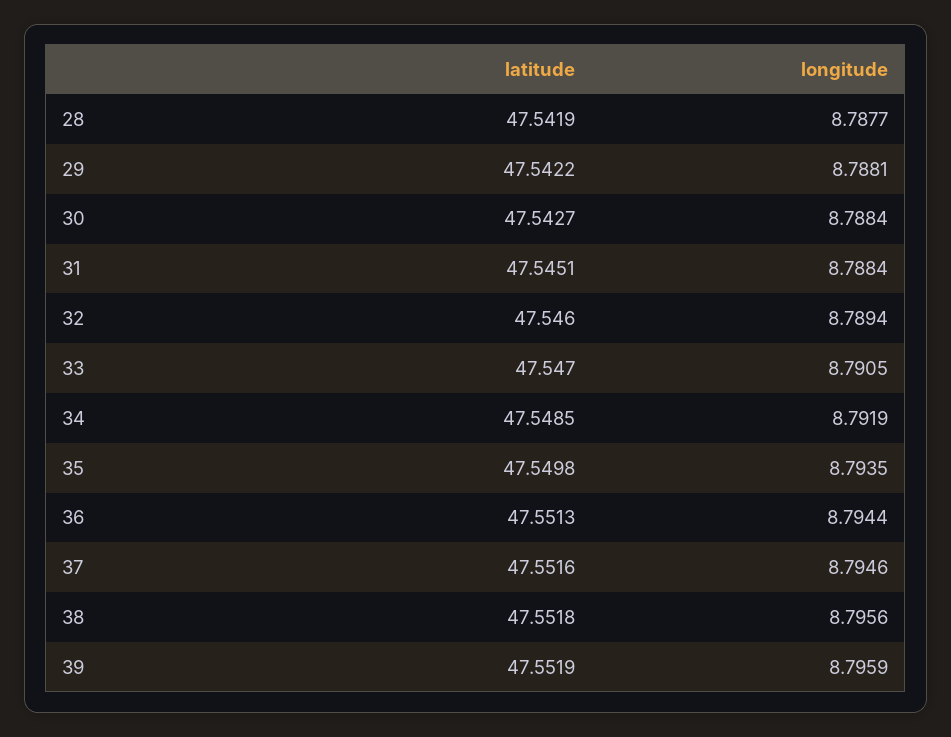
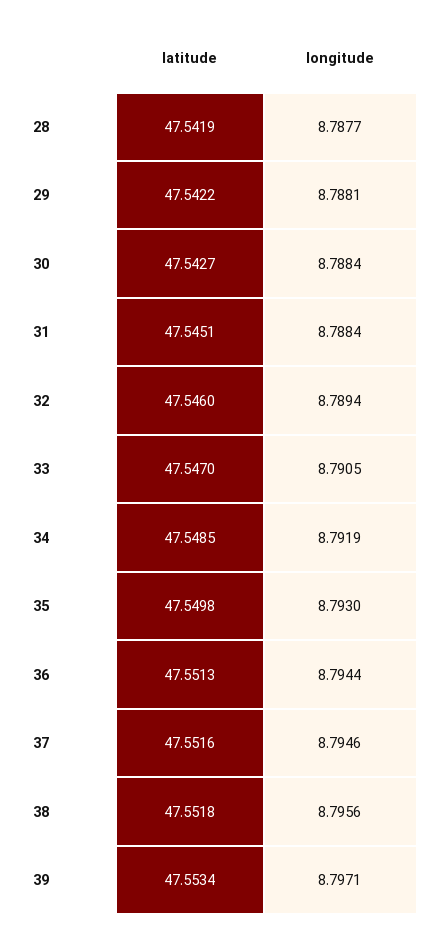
  {
    "latitude": {
      "28": 47.5419,
      "29": 47.5422,
      "30": 47.5427,
      "31": 47.5451,
      "32": 47.546,
      "33": 47.547,
      "34": 47.5485,
      "35": 47.5498,
      "36": 47.5513,
      "37": 47.5516,
      "38": 47.5518,
-     "39": 47.5519
+     "39": 47.5534
    },
    "longitude": {
      "28": 8.7877,
      "29": 8.7881,
      "30": 8.7884,
      "31": 8.7884,
      "32": 8.7894,
      "33": 8.7905,
      "34": 8.7919,
-     "35": 8.7935,
+     "35": 8.793,
      "36": 8.7944,
      "37": 8.7946,
      "38": 8.7956,
-     "39": 8.7959
+     "39": 8.7971
    }
  }

